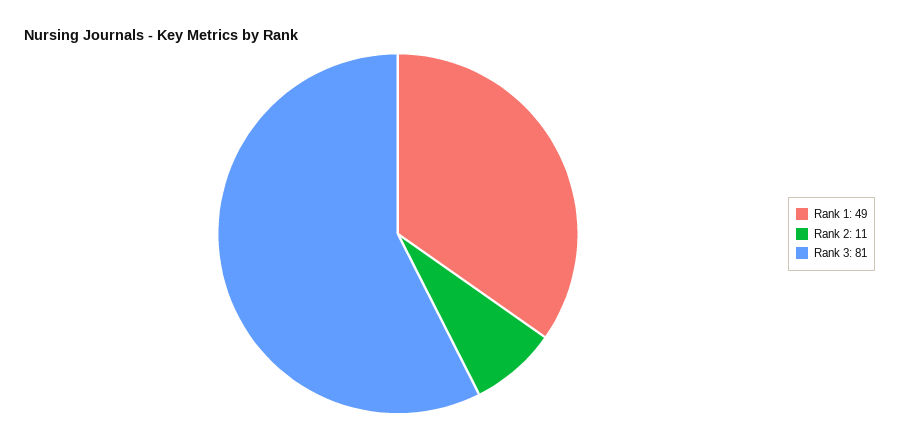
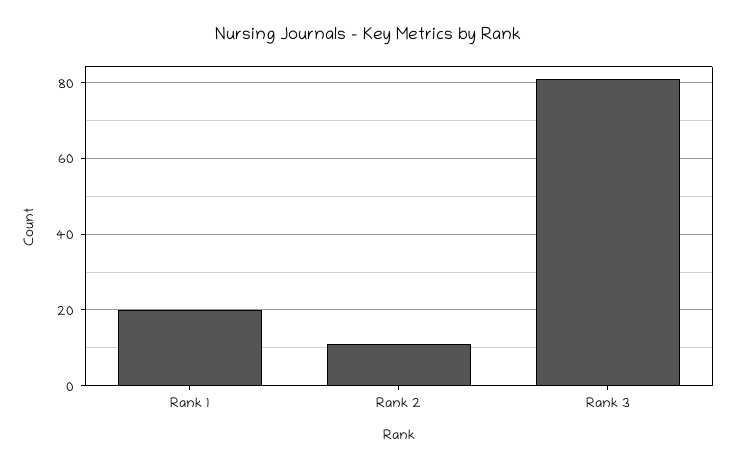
  {
-   "Rank 1": 49,
+   "Rank 1": 20,
    "Rank 2": 11,
    "Rank 3": 81
  }

